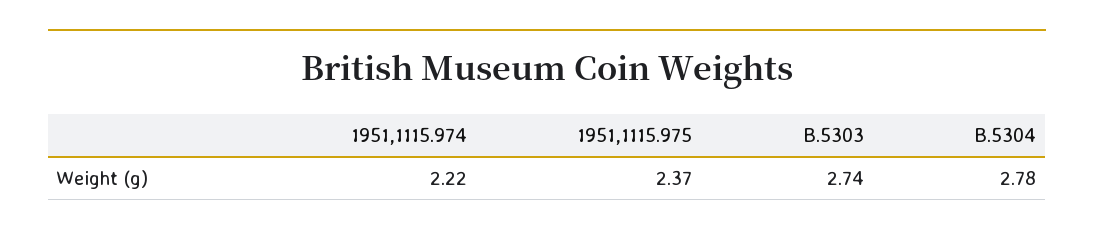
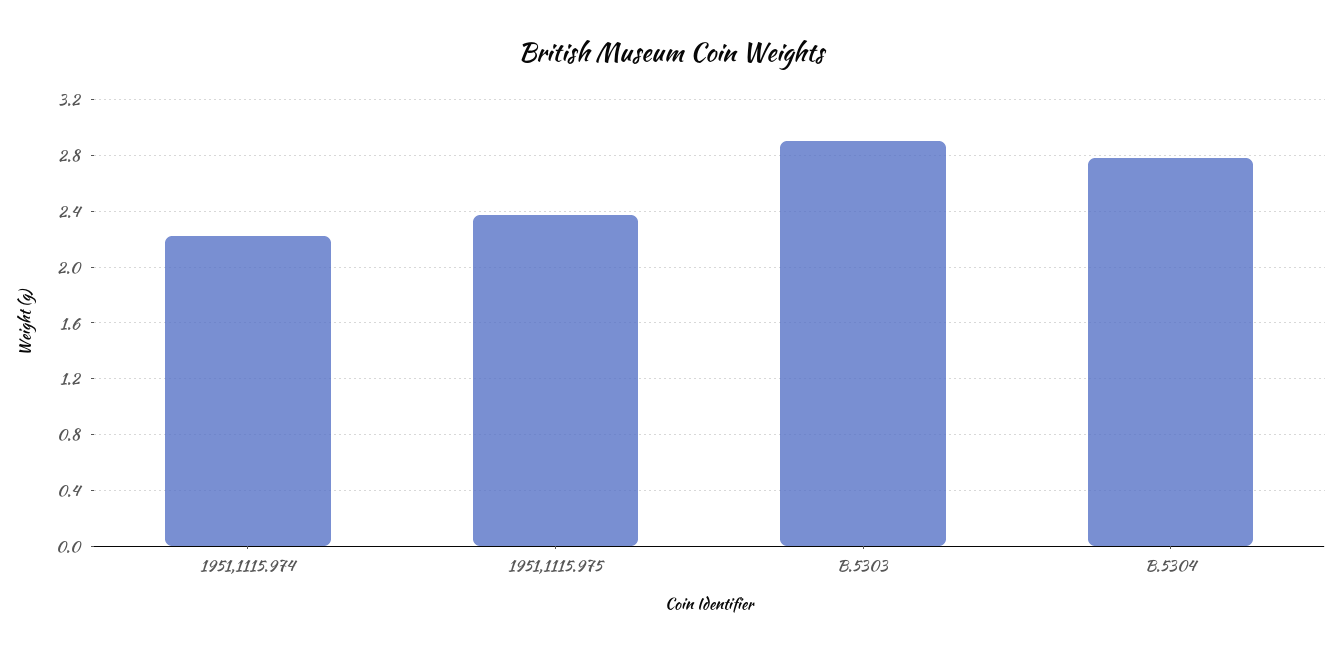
  {
    "1951,1115.974": 2.22,
    "1951,1115.975": 2.37,
-   "B.5303": 2.74,
+   "B.5303": 2.9,
    "B.5304": 2.78
  }

